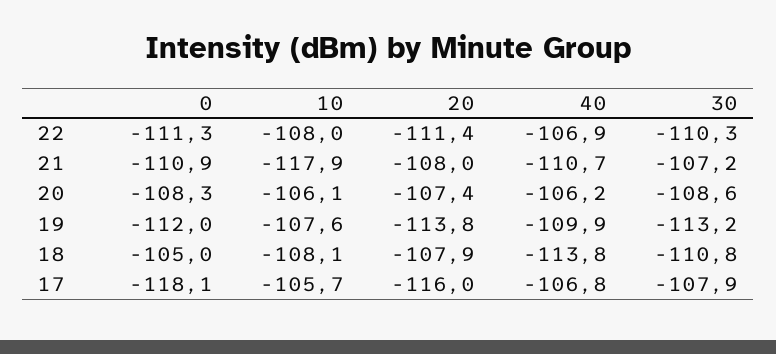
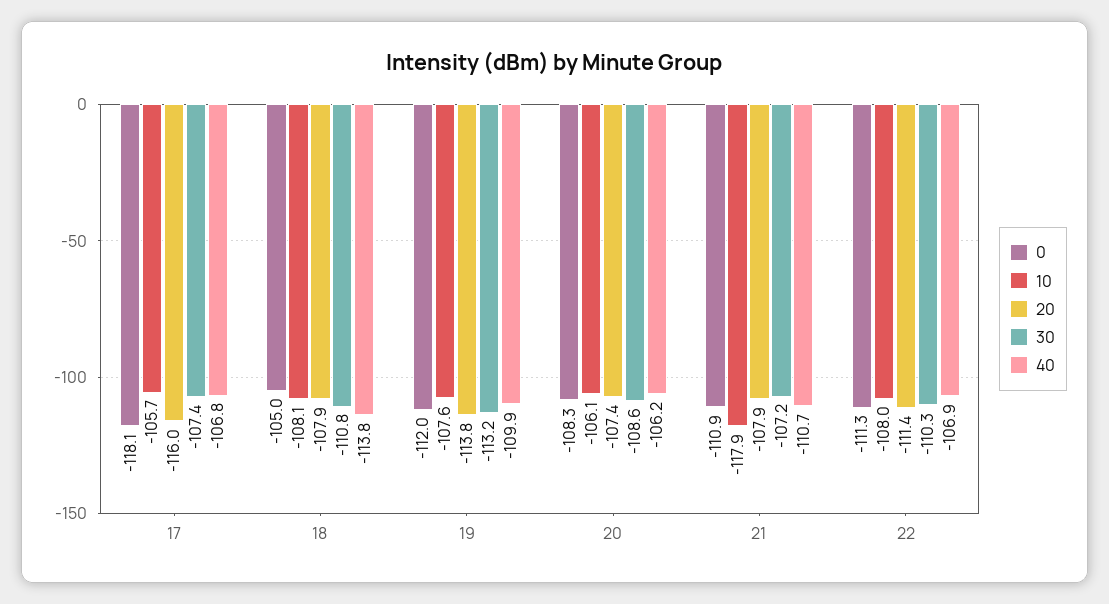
  {
    "0": {
      "22": -111.3,
      "21": -110.9,
      "20": -108.3,
      "19": -112,
      "18": -105,
      "17": -118.1
    },
    "10": {
      "22": -108,
      "21": -117.9,
      "20": -106.1,
      "19": -107.6,
      "18": -108.1,
      "17": -105.7
    },
    "20": {
      "22": -111.4,
-     "21": -108,
+     "21": -107.9,
      "20": -107.4,
      "19": -113.8,
      "18": -107.9,
      "17": -116
    },
    "40": {
      "22": -106.9,
      "21": -110.7,
      "20": -106.2,
      "19": -109.9,
      "18": -113.8,
      "17": -106.8
    },
    "30": {
      "22": -110.3,
      "21": -107.2,
      "20": -108.6,
      "19": -113.2,
      "18": -110.8,
-     "17": -107.9
+     "17": -107.4
    }
  }

